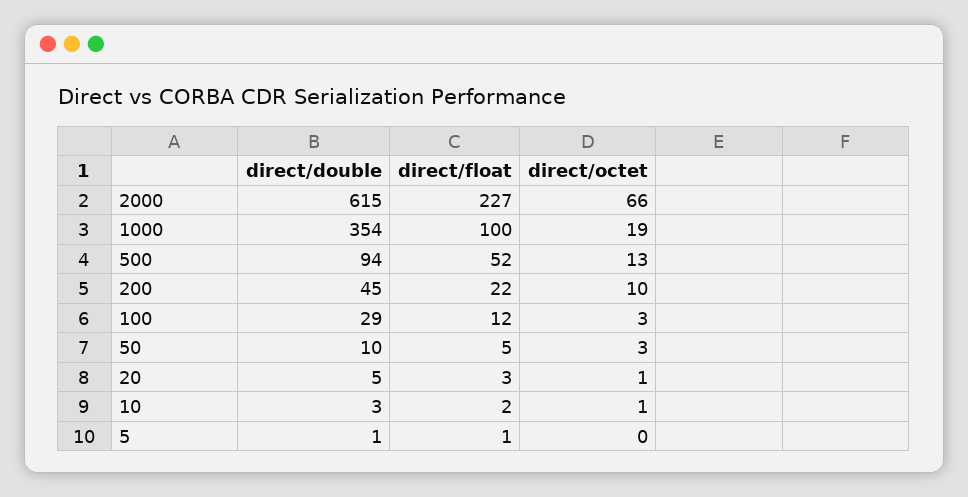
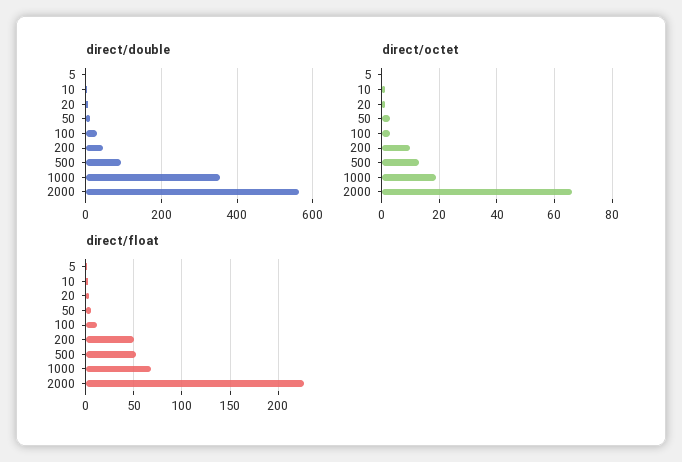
  {
    "direct/double": {
-     "2000": 615,
+     "2000": 560,
      "1000": 354,
      "500": 94,
      "200": 45,
      "100": 29,
      "50": 10,
      "20": 5,
      "10": 3,
      "5": 1
    },
    "direct/float": {
      "2000": 227,
-     "1000": 100,
+     "1000": 70,
      "500": 52,
-     "200": 22,
+     "200": 50,
      "100": 12,
      "50": 5,
      "20": 3,
      "10": 2,
      "5": 1
    },
    "direct/octet": {
      "2000": 66,
      "1000": 19,
      "500": 13,
      "200": 10,
      "100": 3,
      "50": 3,
      "20": 1,
      "10": 1,
      "5": 0
    }
  }

